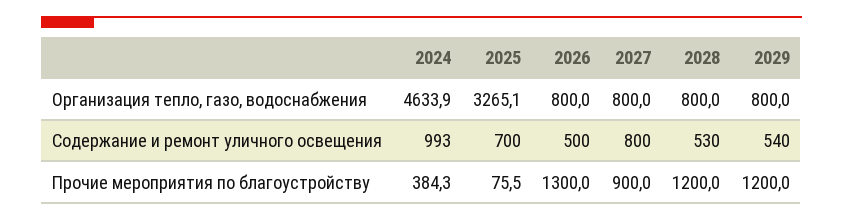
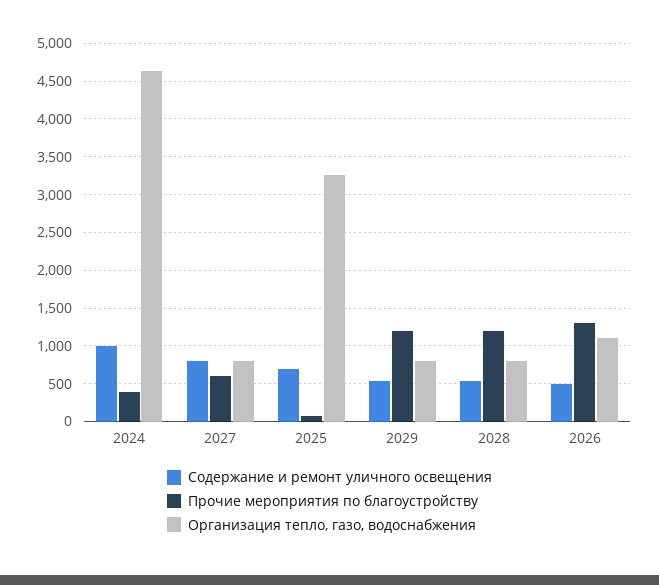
  {
    "Организация тепло, газо, водоснабжения": {
      "2024": 4633.9,
      "2025": 3265.1,
-     "2026": 800,
+     "2026": 1100,
      "2027": 800,
      "2028": 800,
      "2029": 800
    },
    "Содержание и ремонт уличного освещения": {
      "2024": 993,
      "2025": 700,
      "2026": 500,
      "2027": 800,
      "2028": 530,
      "2029": 540
    },
    "Прочие мероприятия по благоустройству": {
      "2024": 384.3,
      "2025": 75.5,
      "2026": 1300,
-     "2027": 900,
+     "2027": 600,
      "2028": 1200,
      "2029": 1200
    }
  }

